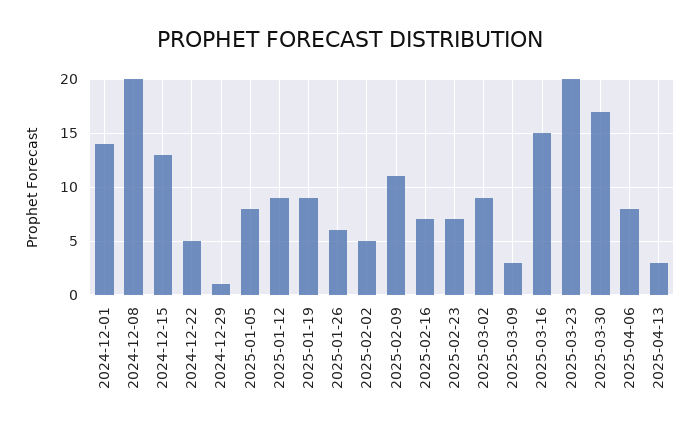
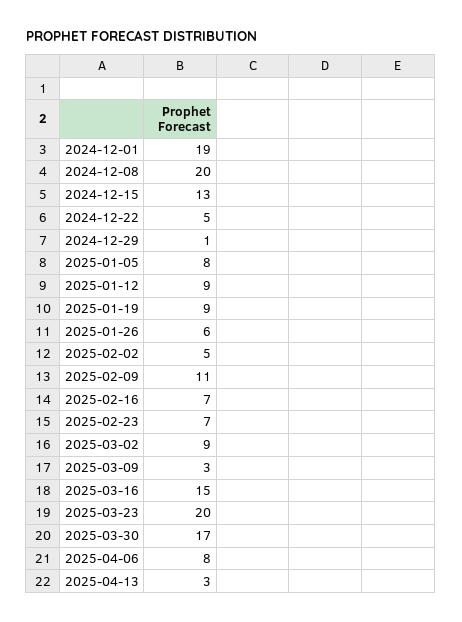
  {
-   "2024-12-01": 14,
+   "2024-12-01": 19,
    "2024-12-08": 20,
    "2024-12-15": 13,
    "2024-12-22": 5,
    "2024-12-29": 1,
    "2025-01-05": 8,
    "2025-01-12": 9,
    "2025-01-19": 9,
    "2025-01-26": 6,
    "2025-02-02": 5,
    "2025-02-09": 11,
    "2025-02-16": 7,
    "2025-02-23": 7,
    "2025-03-02": 9,
    "2025-03-09": 3,
    "2025-03-16": 15,
    "2025-03-23": 20,
    "2025-03-30": 17,
    "2025-04-06": 8,
    "2025-04-13": 3
  }

